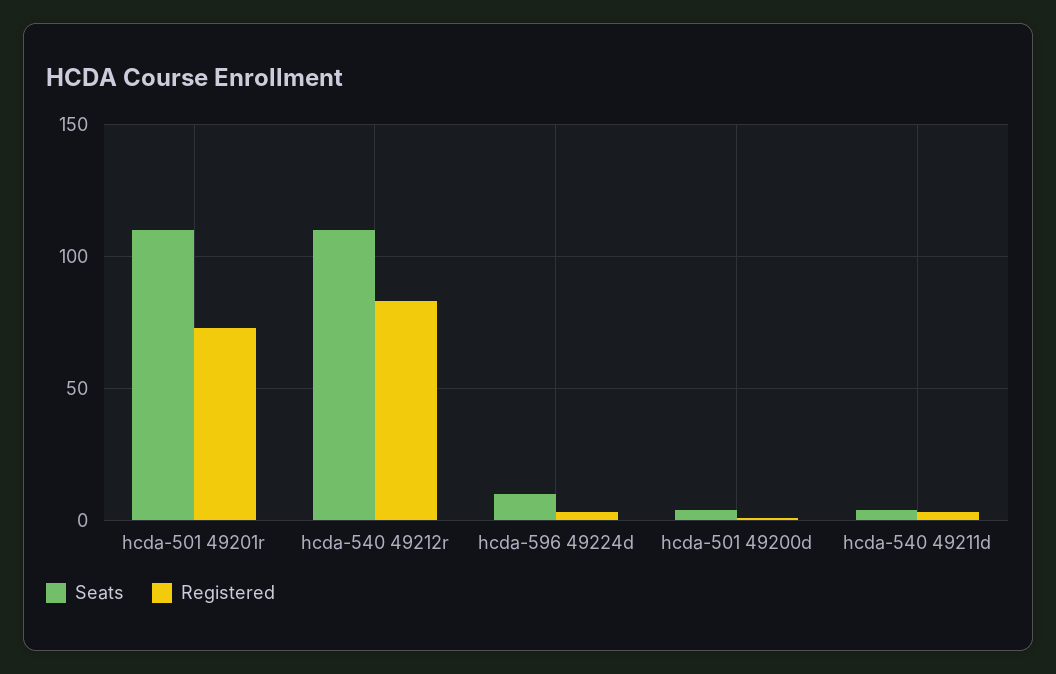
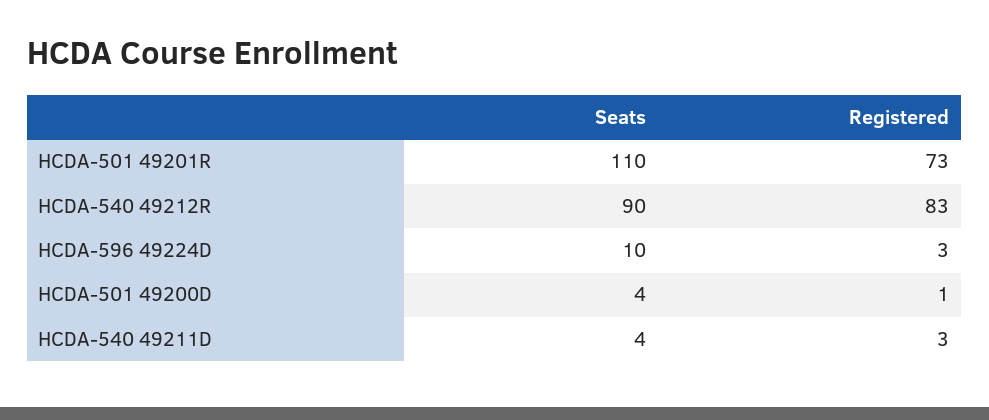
  {
    "Seats": {
      "hcda-501 49201r": 110,
-     "hcda-540 49212r": 110,
+     "hcda-540 49212r": 90,
      "hcda-596 49224d": 10,
      "hcda-501 49200d": 4,
      "hcda-540 49211d": 4
    },
    "Registered": {
      "hcda-501 49201r": 73,
      "hcda-540 49212r": 83,
      "hcda-596 49224d": 3,
      "hcda-501 49200d": 1,
      "hcda-540 49211d": 3
    }
  }

